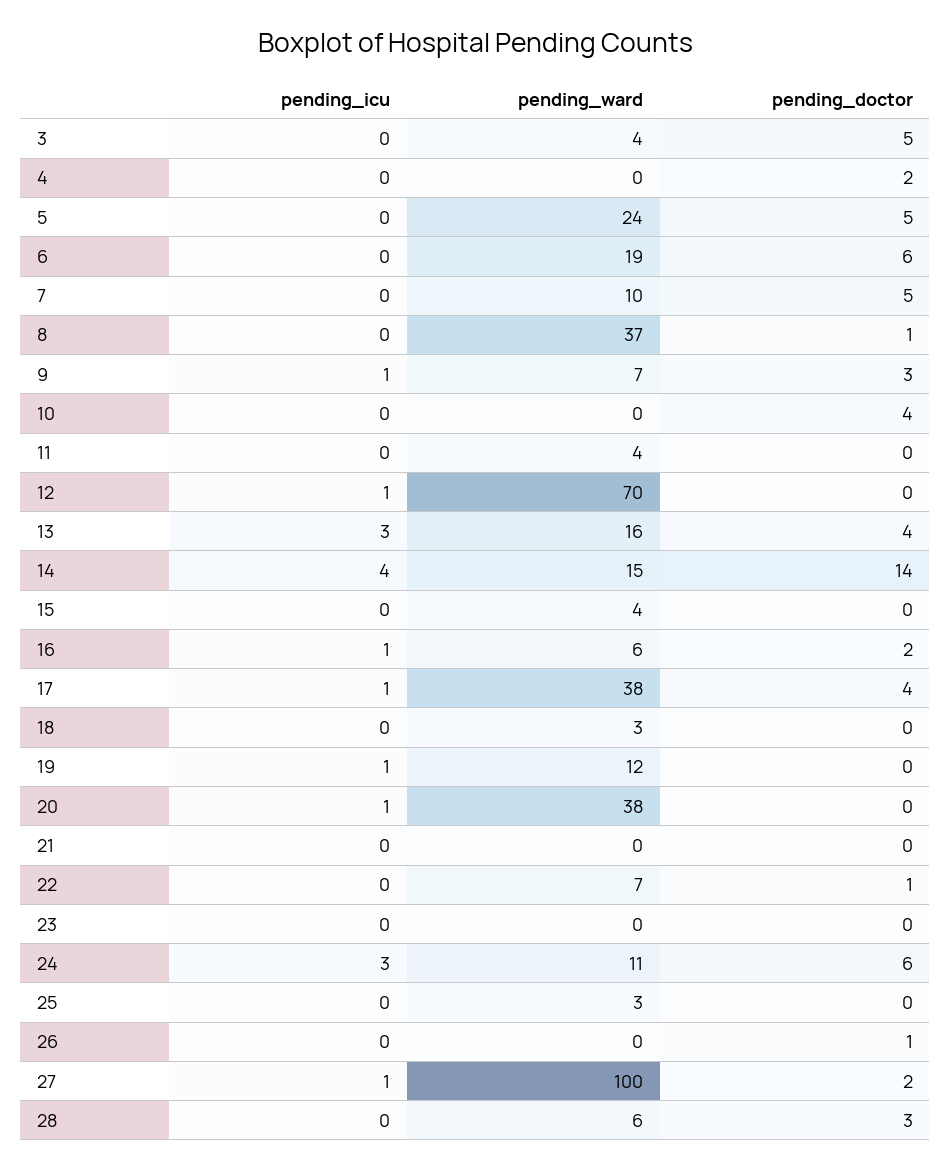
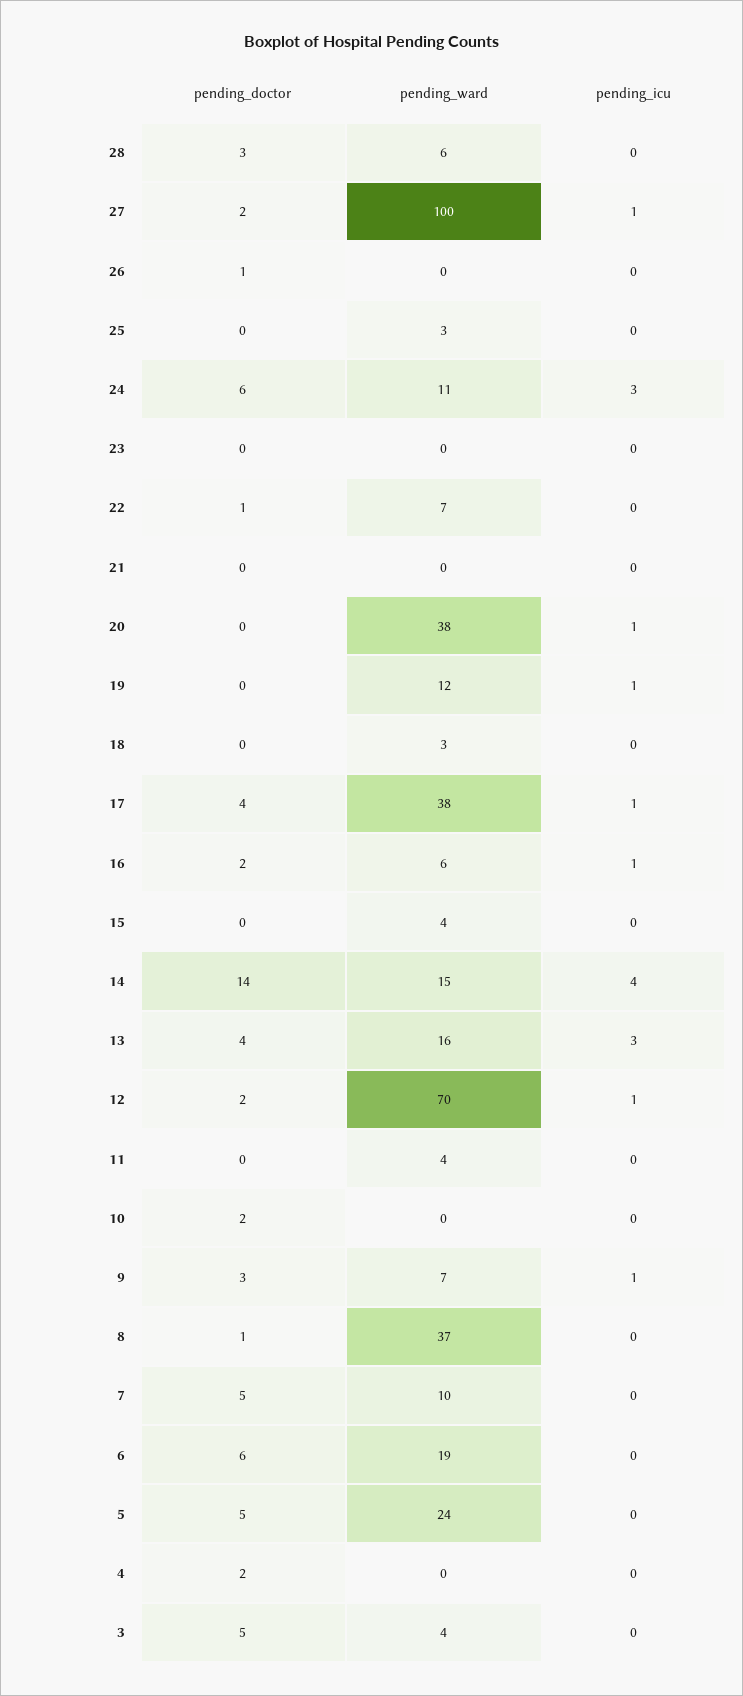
  {
    "pending_icu": {
      "3": 0,
      "4": 0,
      "5": 0,
      "6": 0,
      "7": 0,
      "8": 0,
      "9": 1,
      "10": 0,
      "11": 0,
      "12": 1,
      "13": 3,
      "14": 4,
      "15": 0,
      "16": 1,
      "17": 1,
      "18": 0,
      "19": 1,
      "20": 1,
      "21": 0,
      "22": 0,
      "23": 0,
      "24": 3,
      "25": 0,
      "26": 0,
      "27": 1,
      "28": 0
    },
    "pending_ward": {
      "3": 4,
      "4": 0,
      "5": 24,
      "6": 19,
      "7": 10,
      "8": 37,
      "9": 7,
      "10": 0,
      "11": 4,
      "12": 70,
      "13": 16,
      "14": 15,
      "15": 4,
      "16": 6,
      "17": 38,
      "18": 3,
      "19": 12,
      "20": 38,
      "21": 0,
      "22": 7,
      "23": 0,
      "24": 11,
      "25": 3,
      "26": 0,
      "27": 100,
      "28": 6
    },
    "pending_doctor": {
      "3": 5,
      "4": 2,
      "5": 5,
      "6": 6,
      "7": 5,
      "8": 1,
      "9": 3,
-     "10": 4,
+     "10": 2,
      "11": 0,
-     "12": 0,
+     "12": 2,
      "13": 4,
      "14": 14,
      "15": 0,
      "16": 2,
      "17": 4,
      "18": 0,
      "19": 0,
      "20": 0,
      "21": 0,
      "22": 1,
      "23": 0,
      "24": 6,
      "25": 0,
      "26": 1,
      "27": 2,
      "28": 3
    }
  }

